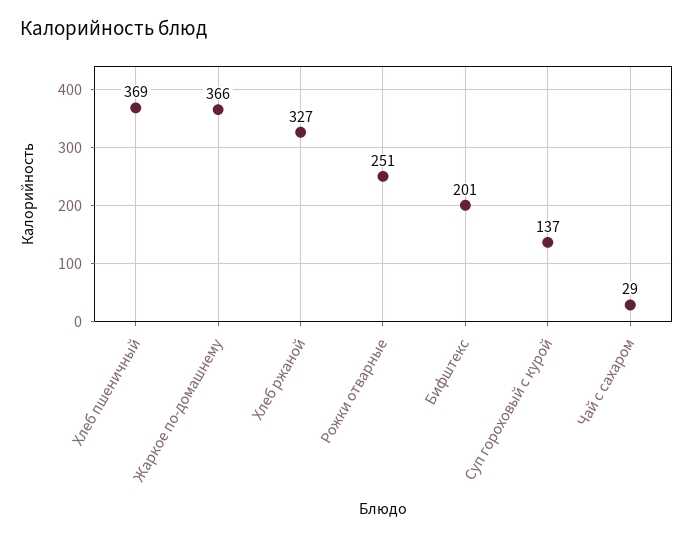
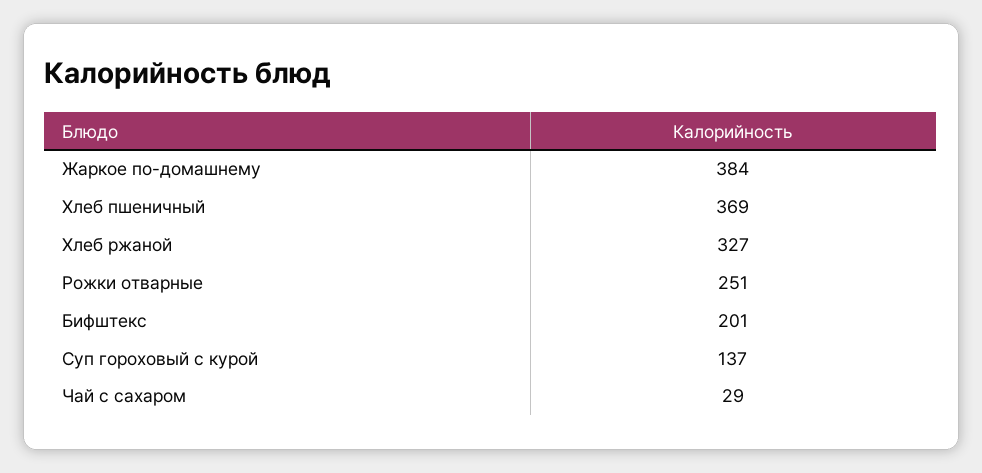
  {
    "Хлеб пшеничный": 369,
-   "Жаркое по-домашнему": 366,
+   "Жаркое по-домашнему": 384,
    "Хлеб ржаной": 327,
    "Рожки отварные": 251,
    "Бифштекс": 201,
    "Суп гороховый с курой": 137,
    "Чай с сахаром": 29
  }

